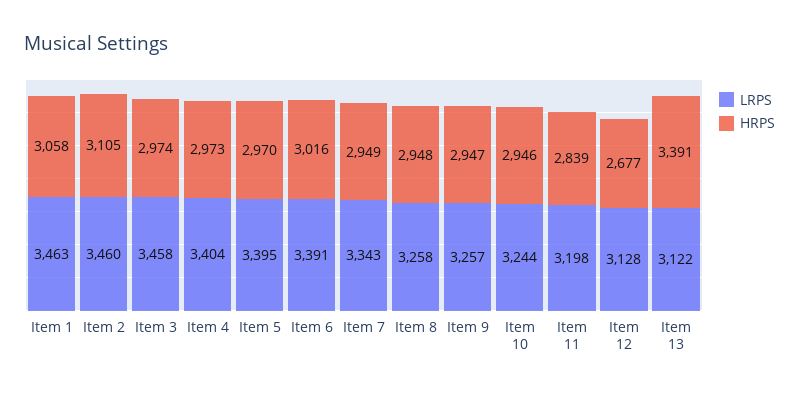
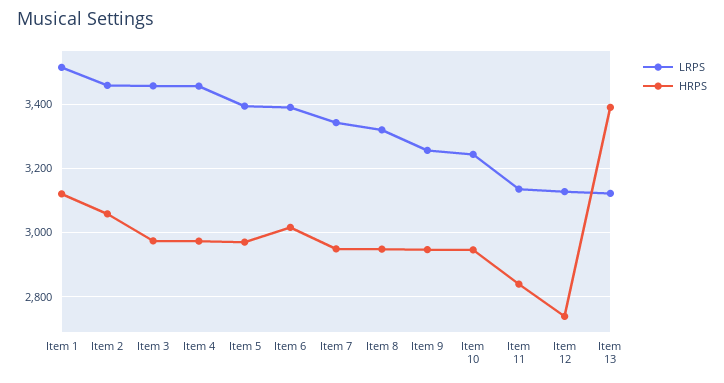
  {
    "LRPS": {
-     "Item 1": 3463,
+     "Item 1": 3520,
      "Item 2": 3460,
      "Item 3": 3458,
-     "Item 4": 3404,
+     "Item 4": 3460,
      "Item 5": 3395,
      "Item 6": 3391,
      "Item 7": 3343,
-     "Item 8": 3258,
+     "Item 8": 3320,
      "Item 9": 3257,
      "Item 10": 3244,
-     "Item 11": 3198,
+     "Item 11": 3140,
      "Item 12": 3128,
      "Item 13": 3122
    },
    "HRPS": {
-     "Item 1": 3058,
+     "Item 1": 3120,
-     "Item 2": 3105,
+     "Item 2": 3060,
      "Item 3": 2974,
      "Item 4": 2973,
      "Item 5": 2970,
      "Item 6": 3016,
      "Item 7": 2949,
      "Item 8": 2948,
      "Item 9": 2947,
      "Item 10": 2946,
      "Item 11": 2839,
-     "Item 12": 2677,
+     "Item 12": 2740,
      "Item 13": 3391
    }
  }

